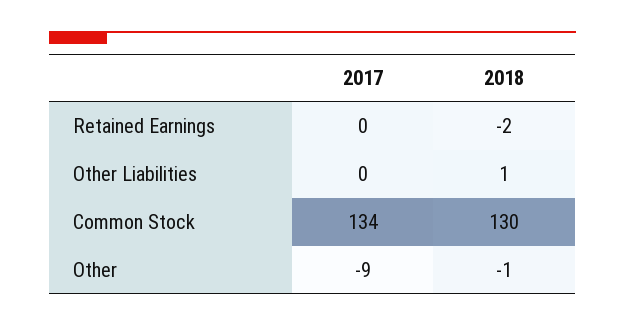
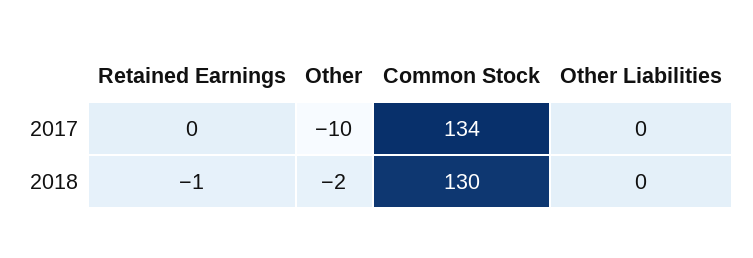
  {
    "2017": {
      "Retained Earnings": 0,
      "Other Liabilities": 0,
      "Common Stock": 134,
-     "Other": -9
+     "Other": -10
    },
    "2018": {
-     "Retained Earnings": -2,
+     "Retained Earnings": -1,
-     "Other Liabilities": 1,
+     "Other Liabilities": 0,
      "Common Stock": 130,
-     "Other": -1
+     "Other": -2
    }
  }

